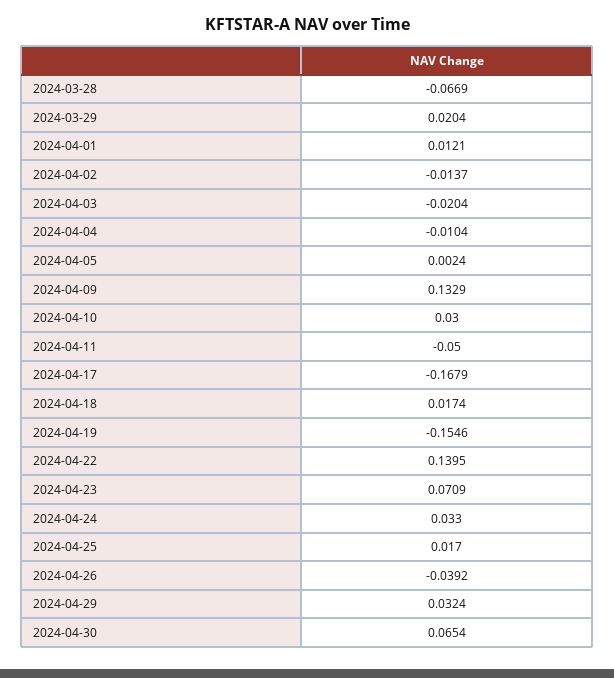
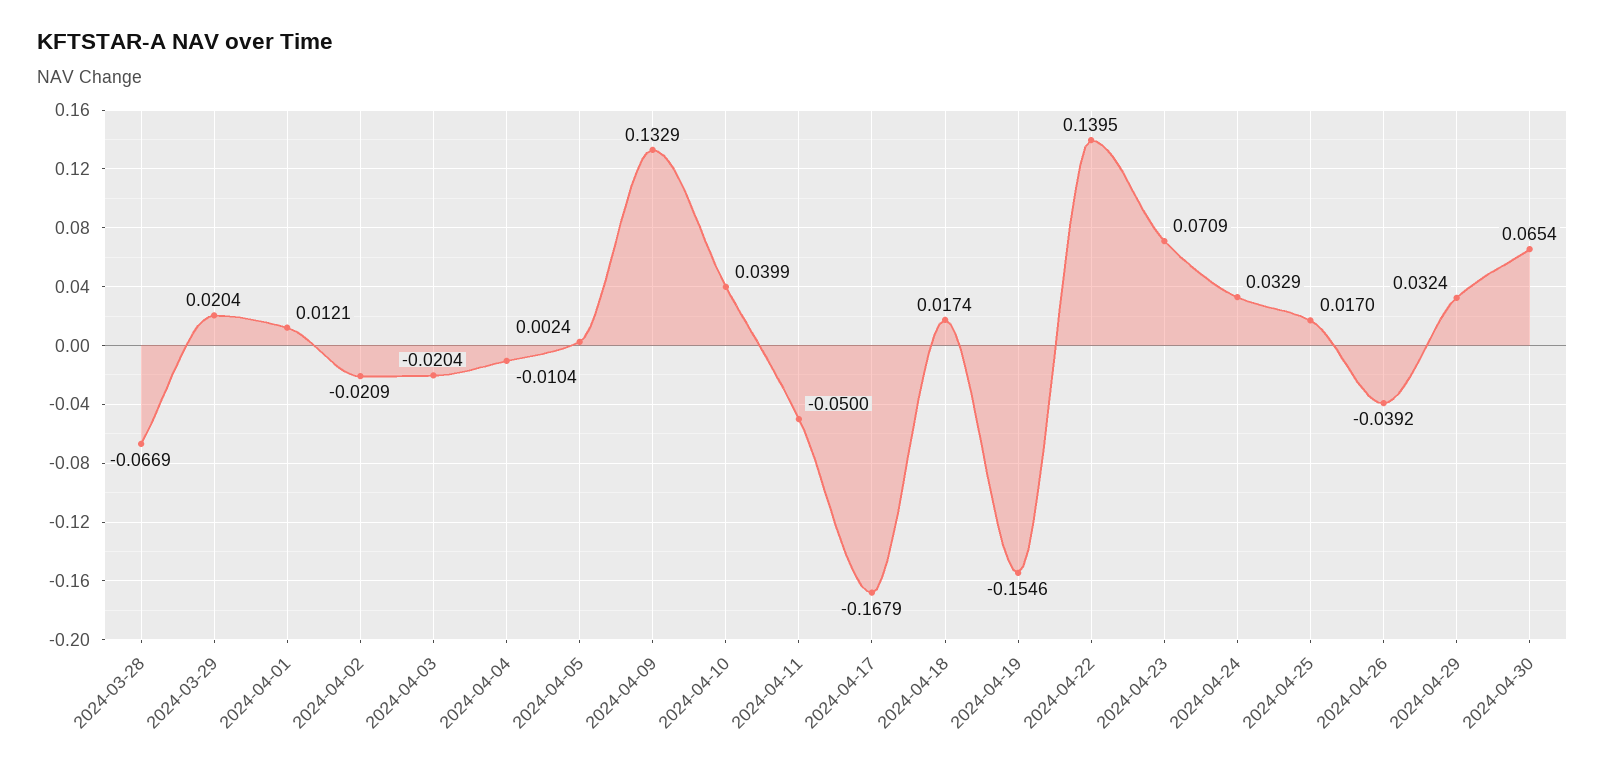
  {
    "2024-03-28": -0.0669,
    "2024-03-29": 0.0204,
    "2024-04-01": 0.0121,
-   "2024-04-02": -0.0137,
+   "2024-04-02": -0.0209,
    "2024-04-03": -0.0204,
    "2024-04-04": -0.0104,
    "2024-04-05": 0.0024,
    "2024-04-09": 0.1329,
-   "2024-04-10": 0.03,
+   "2024-04-10": 0.0399,
    "2024-04-11": -0.05,
    "2024-04-17": -0.1679,
    "2024-04-18": 0.0174,
    "2024-04-19": -0.1546,
    "2024-04-22": 0.1395,
    "2024-04-23": 0.0709,
-   "2024-04-24": 0.033,
+   "2024-04-24": 0.0329,
    "2024-04-25": 0.017,
    "2024-04-26": -0.0392,
    "2024-04-29": 0.0324,
    "2024-04-30": 0.0654
  }

